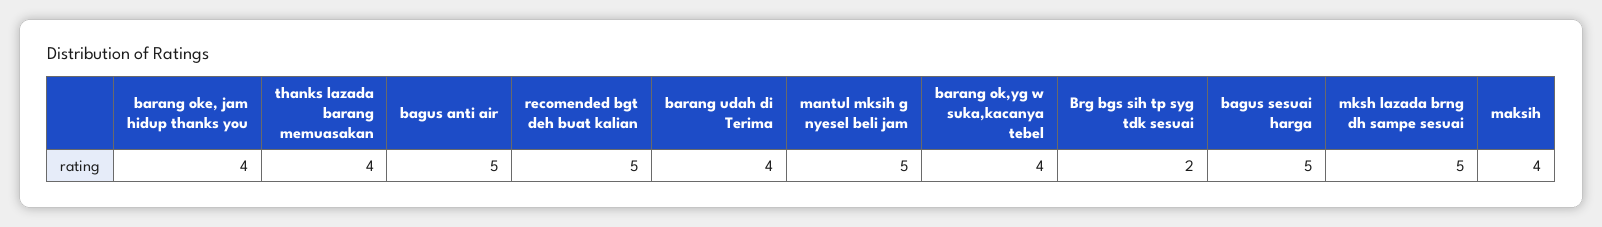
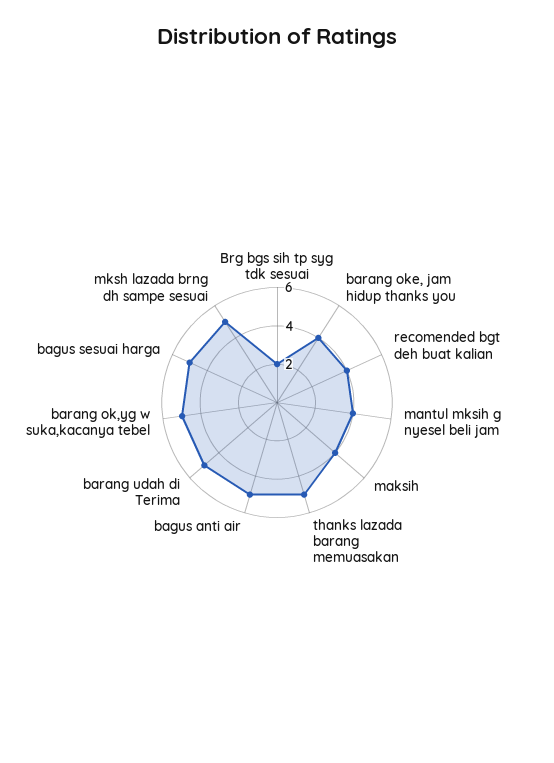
  {
    "barang oke, jam hidup thanks you": 4,
-   "thanks lazada barang memuasakan": 4,
+   "thanks lazada barang memuasakan": 5,
    "bagus anti air": 5,
-   "recomended bgt deh buat kalian": 5,
+   "recomended bgt deh buat kalian": 4,
-   "barang udah di Terima": 4,
+   "barang udah di Terima": 5,
-   "mantul mksih g nyesel beli jam": 5,
+   "mantul mksih g nyesel beli jam": 4,
-   "barang ok,yg w suka,kacanya tebel": 4,
+   "barang ok,yg w suka,kacanya tebel": 5,
    "Brg bgs sih tp syg tdk sesuai": 2,
    "bagus sesuai harga": 5,
    "mksh lazada brng dh sampe sesuai": 5,
    "maksih": 4
  }

